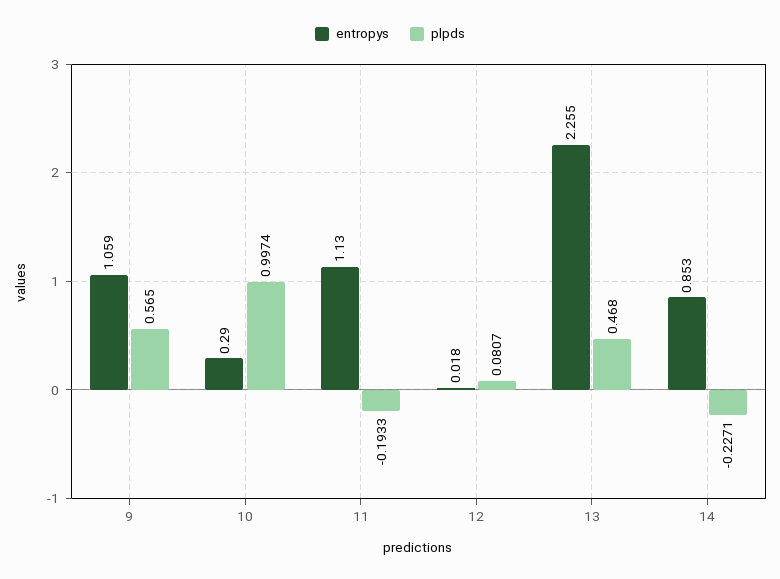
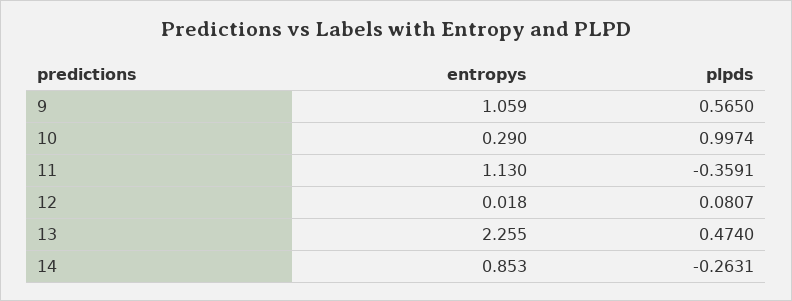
  {
    "entropys": {
      "9": 1.059,
      "10": 0.29,
      "11": 1.13,
      "12": 0.018,
      "13": 2.255,
      "14": 0.853
    },
    "plpds": {
      "9": 0.565,
      "10": 0.9974,
-     "11": -0.1933,
+     "11": -0.3591,
      "12": 0.0807,
-     "13": 0.468,
+     "13": 0.474,
-     "14": -0.2271
+     "14": -0.2631
    }
  }

